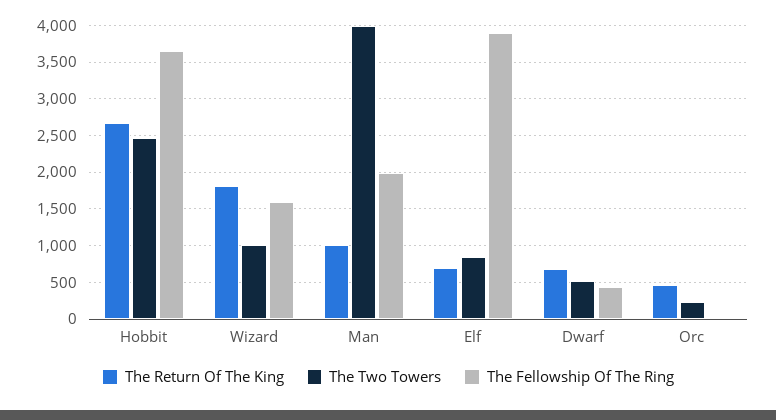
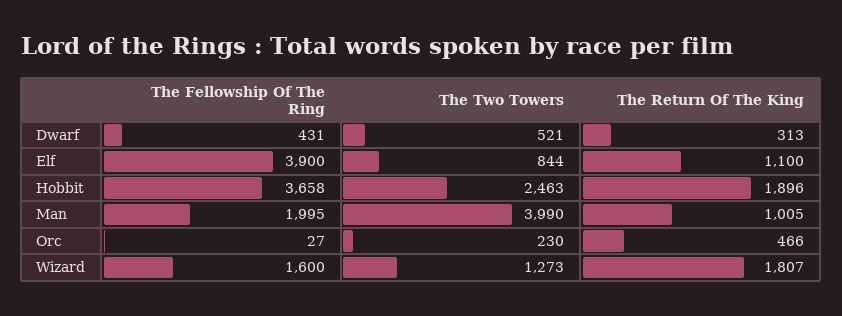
  {
    "The Return Of The King": {
-     "Hobbit": 2700,
+     "Hobbit": 1896,
      "Wizard": 1807,
      "Man": 1005,
-     "Elf": 700,
+     "Elf": 1100,
-     "Dwarf": 700,
+     "Dwarf": 313,
      "Orc": 466
    },
    "The Two Towers": {
      "Hobbit": 2463,
-     "Wizard": 1000,
+     "Wizard": 1273,
      "Man": 3990,
      "Elf": 844,
      "Dwarf": 521,
      "Orc": 230
    },
    "The Fellowship Of The Ring": {
      "Hobbit": 3658,
      "Wizard": 1600,
      "Man": 1995,
      "Elf": 3900,
      "Dwarf": 431,
      "Orc": 27
    }
  }

